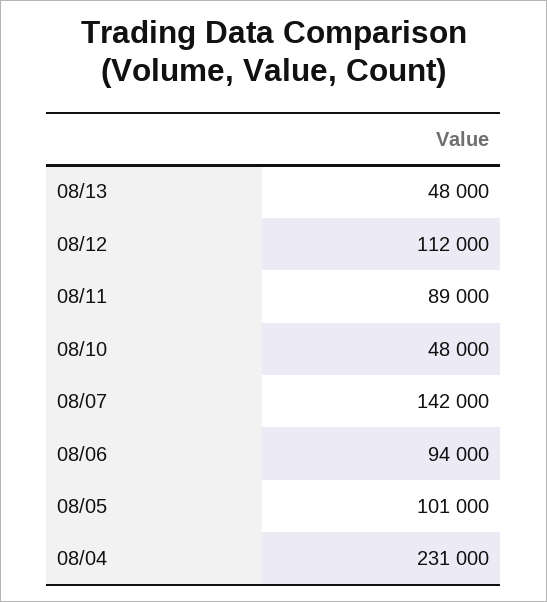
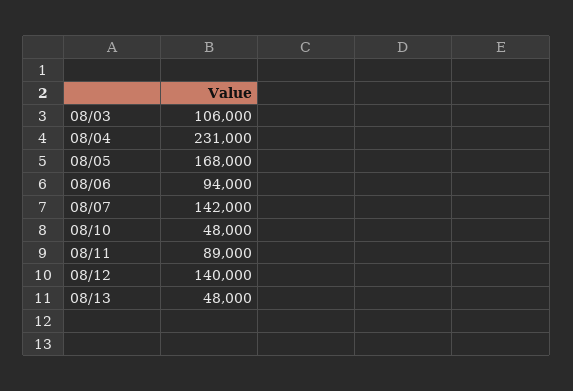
  {
    "08/13": 48000,
-   "08/12": 112000,
+   "08/12": 140000,
    "08/11": 89000,
    "08/10": 48000,
    "08/07": 142000,
    "08/06": 94000,
-   "08/05": 101000,
+   "08/05": 168000,
-   "08/04": 231000
+   "08/04": 231000,
+   "08/03": 106000
  }

